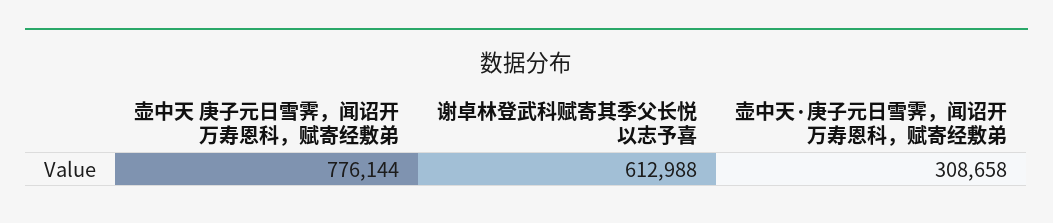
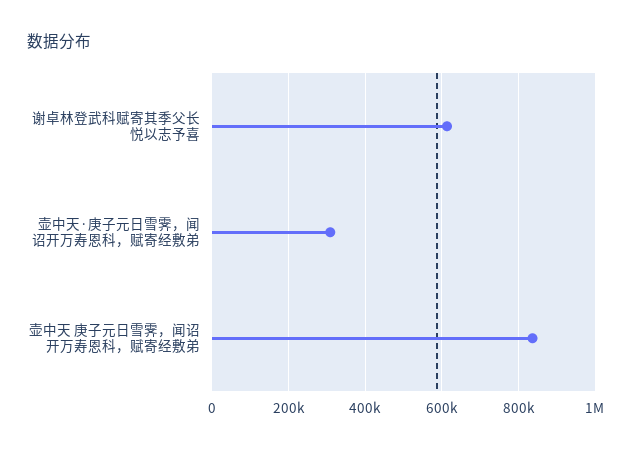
  {
-   "壶中天 庚子元日雪霁，闻诏开万寿恩科，赋寄经敷弟": 776144,
+   "壶中天 庚子元日雪霁，闻诏开万寿恩科，赋寄经敷弟": 840000,
    "谢卓林登武科赋寄其季父长悦以志予喜": 612988,
    "壶中天·庚子元日雪霁，闻诏开万寿恩科，赋寄经敷弟": 308658
  }

